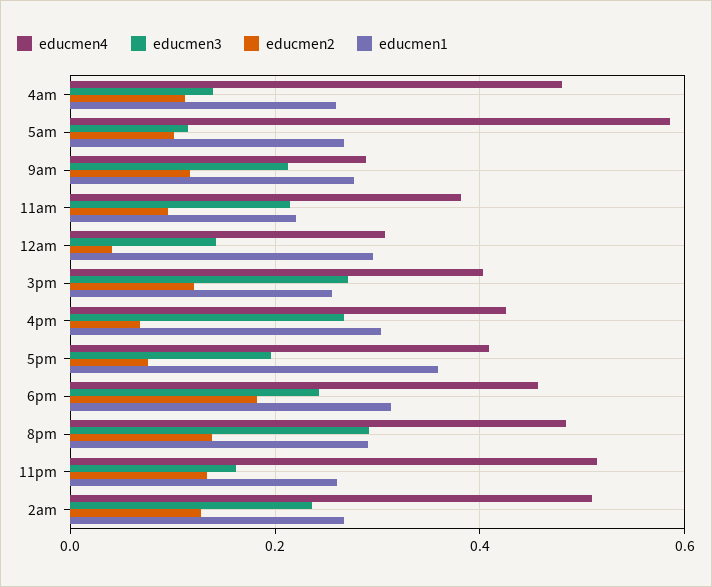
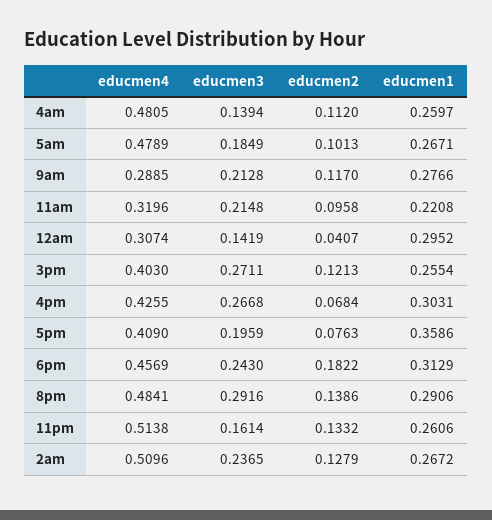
  {
    "educmen4": {
      "4am": 0.4805,
-     "5am": 0.58,
+     "5am": 0.4789,
      "9am": 0.2885,
-     "11am": 0.38,
+     "11am": 0.3196,
      "12am": 0.3074,
      "3pm": 0.403,
      "4pm": 0.4255,
      "5pm": 0.409,
      "6pm": 0.4569,
      "8pm": 0.4841,
      "11pm": 0.5138,
      "2am": 0.5096
    },
    "educmen3": {
      "4am": 0.1394,
-     "5am": 0.12,
+     "5am": 0.1849,
      "9am": 0.2128,
      "11am": 0.2148,
      "12am": 0.1419,
      "3pm": 0.2711,
      "4pm": 0.2668,
      "5pm": 0.1959,
      "6pm": 0.243,
      "8pm": 0.2916,
      "11pm": 0.1614,
      "2am": 0.2365
    },
    "educmen2": {
      "4am": 0.112,
      "5am": 0.1013,
      "9am": 0.117,
      "11am": 0.0958,
      "12am": 0.0407,
      "3pm": 0.1213,
      "4pm": 0.0684,
      "5pm": 0.0763,
      "6pm": 0.1822,
      "8pm": 0.1386,
      "11pm": 0.1332,
      "2am": 0.1279
    },
    "educmen1": {
      "4am": 0.2597,
      "5am": 0.2671,
      "9am": 0.2766,
      "11am": 0.2208,
      "12am": 0.2952,
      "3pm": 0.2554,
      "4pm": 0.3031,
      "5pm": 0.3586,
      "6pm": 0.3129,
      "8pm": 0.2906,
      "11pm": 0.2606,
      "2am": 0.2672
    }
  }

